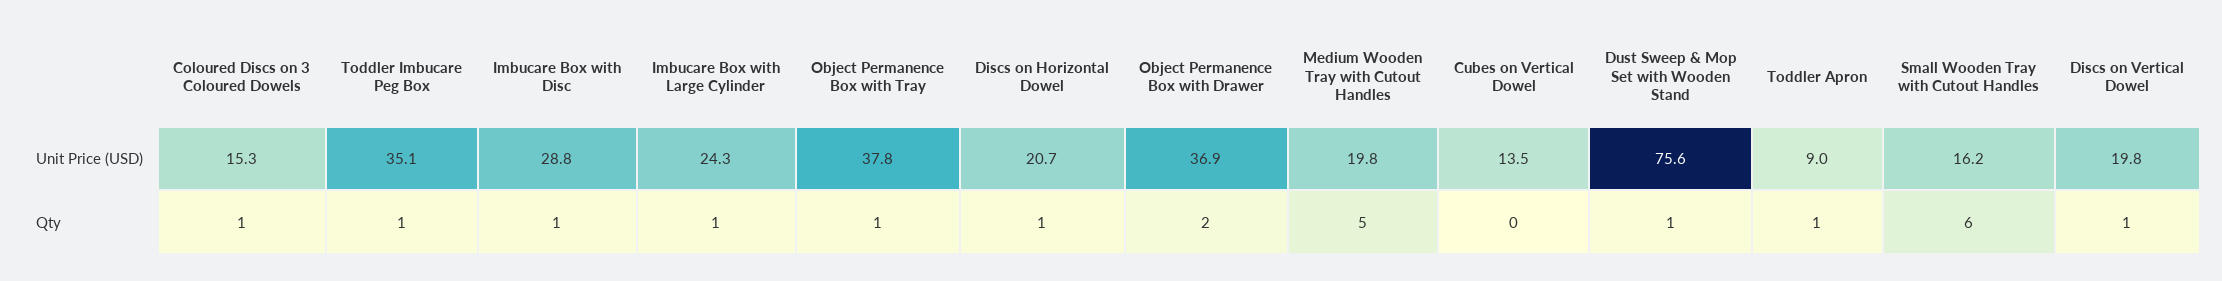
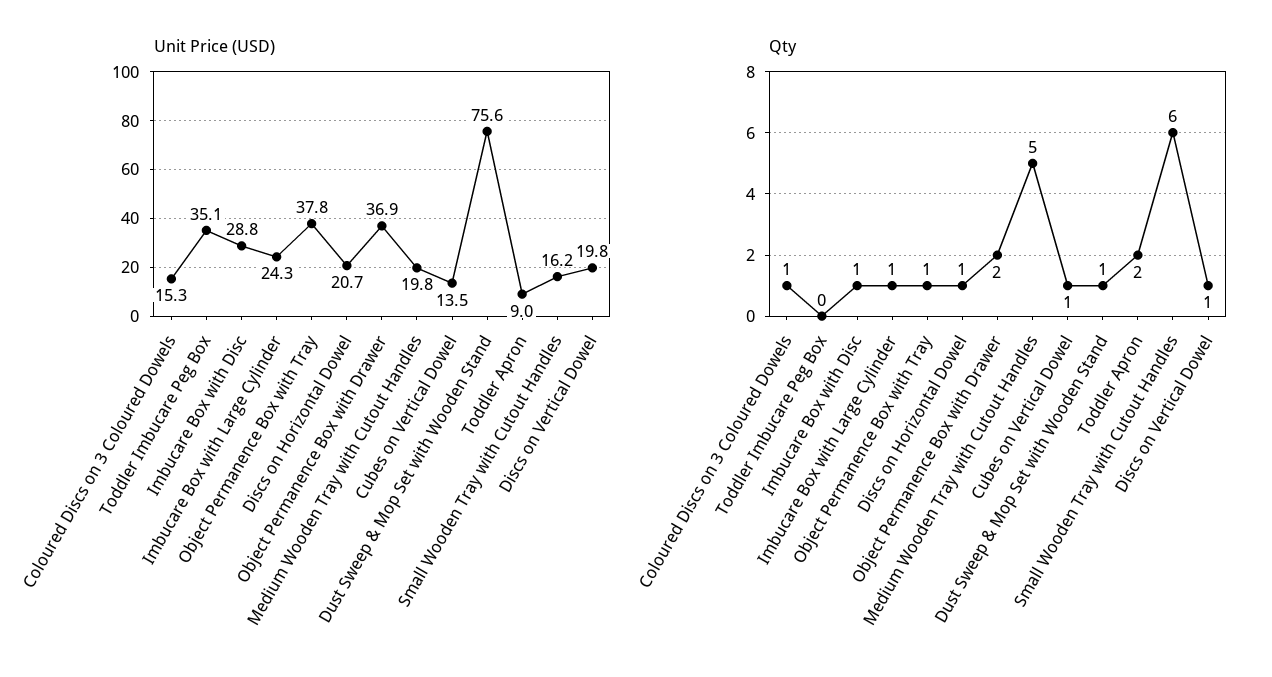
  {
    "Unit Price (USD)": {
      "Coloured Discs on 3 Coloured Dowels": 15.3,
      "Toddler Imbucare Peg Box": 35.1,
      "Imbucare Box with Disc": 28.8,
      "Imbucare Box with Large Cylinder": 24.3,
      "Object Permanence Box with Tray": 37.8,
      "Discs on Horizontal Dowel": 20.7,
      "Object Permanence Box with Drawer": 36.9,
      "Medium Wooden Tray with Cutout Handles": 19.8,
      "Cubes on Vertical Dowel": 13.5,
      "Dust Sweep & Mop Set with Wooden Stand": 75.6,
      "Toddler Apron": 9,
      "Small Wooden Tray with Cutout Handles": 16.2,
      "Discs on Vertical Dowel": 19.8
    },
    "Qty": {
      "Coloured Discs on 3 Coloured Dowels": 1,
-     "Toddler Imbucare Peg Box": 1,
+     "Toddler Imbucare Peg Box": 0,
      "Imbucare Box with Disc": 1,
      "Imbucare Box with Large Cylinder": 1,
      "Object Permanence Box with Tray": 1,
      "Discs on Horizontal Dowel": 1,
      "Object Permanence Box with Drawer": 2,
      "Medium Wooden Tray with Cutout Handles": 5,
-     "Cubes on Vertical Dowel": 0,
+     "Cubes on Vertical Dowel": 1,
      "Dust Sweep & Mop Set with Wooden Stand": 1,
-     "Toddler Apron": 1,
+     "Toddler Apron": 2,
      "Small Wooden Tray with Cutout Handles": 6,
      "Discs on Vertical Dowel": 1
    }
  }

